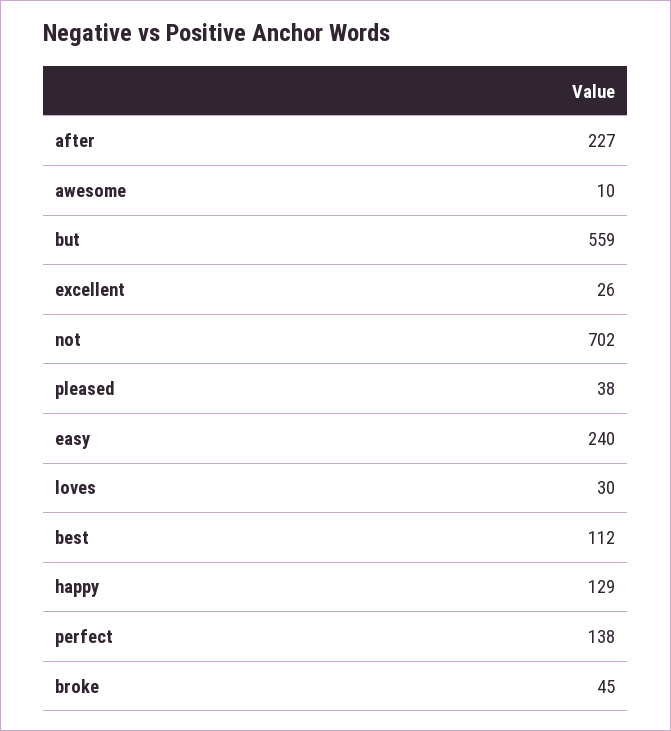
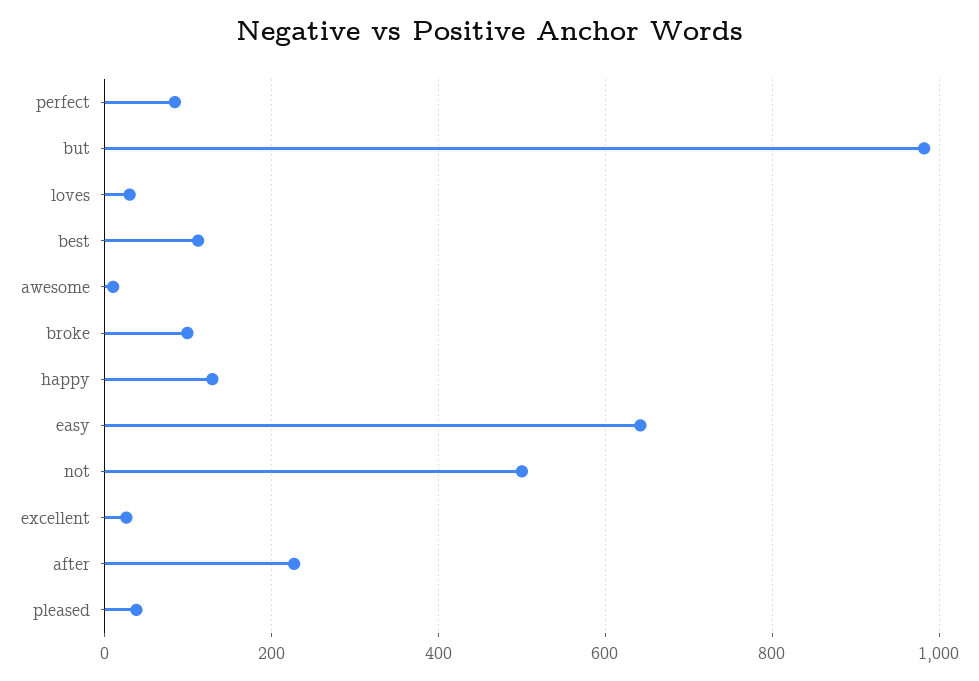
  {
    "after": 227,
    "awesome": 10,
-   "but": 559,
+   "but": 980,
    "excellent": 26,
-   "not": 702,
+   "not": 500,
    "pleased": 38,
-   "easy": 240,
+   "easy": 640,
    "loves": 30,
    "best": 112,
    "happy": 129,
-   "perfect": 138,
+   "perfect": 80,
-   "broke": 45
+   "broke": 100
  }

